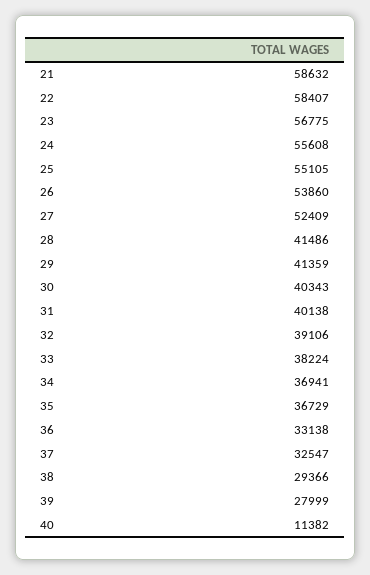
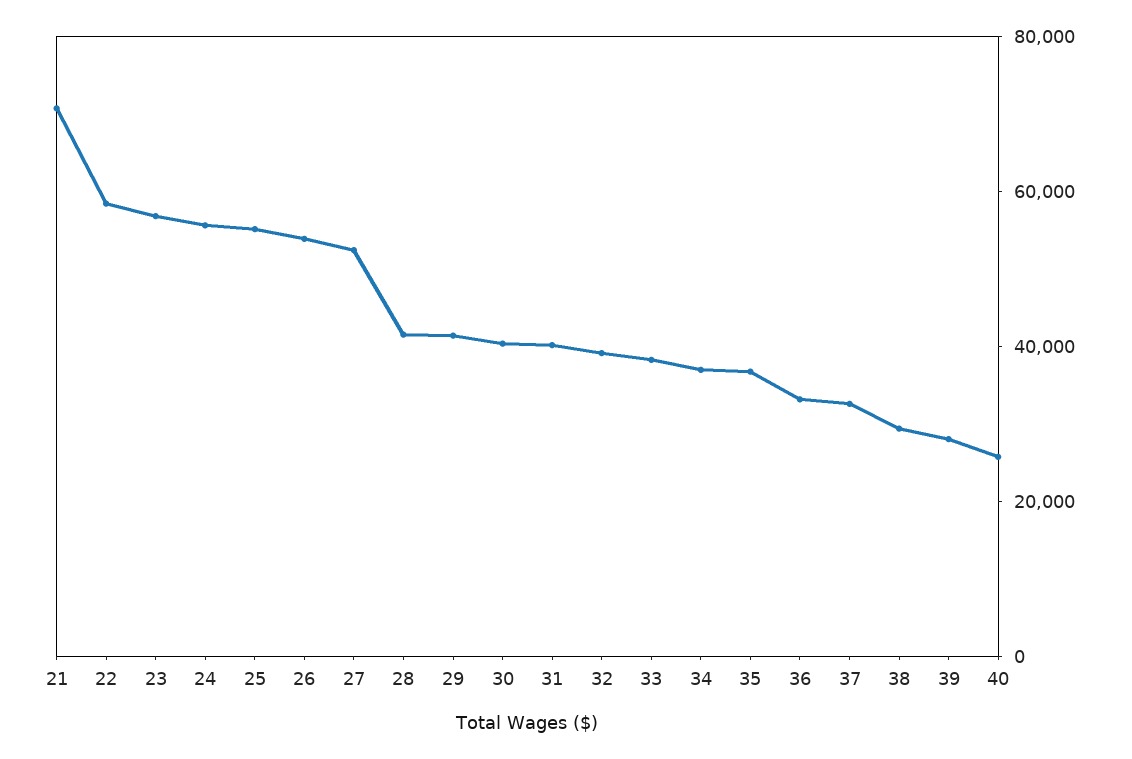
  {
-   "21": 58632,
+   "21": 70000,
    "22": 58407,
    "23": 56775,
    "24": 55608,
    "25": 55105,
    "26": 53860,
    "27": 52409,
    "28": 41486,
    "29": 41359,
    "30": 40343,
    "31": 40138,
    "32": 39106,
    "33": 38224,
    "34": 36941,
    "35": 36729,
    "36": 33138,
    "37": 32547,
    "38": 29366,
    "39": 27999,
-   "40": 11382
+   "40": 25000
  }

